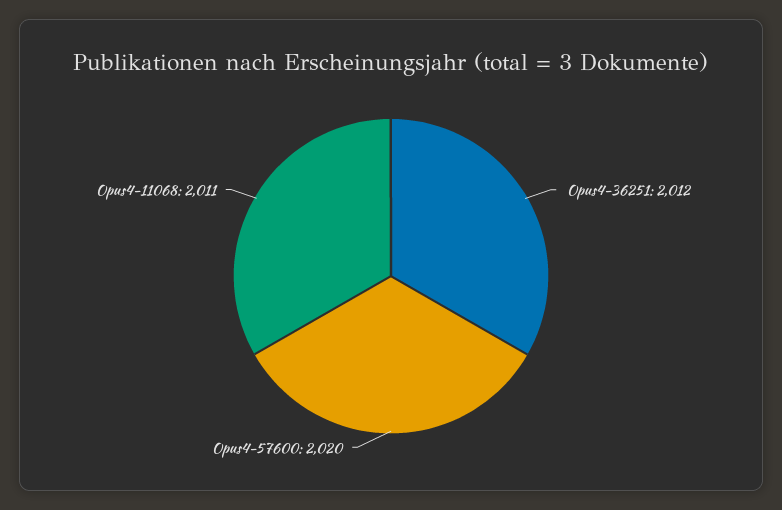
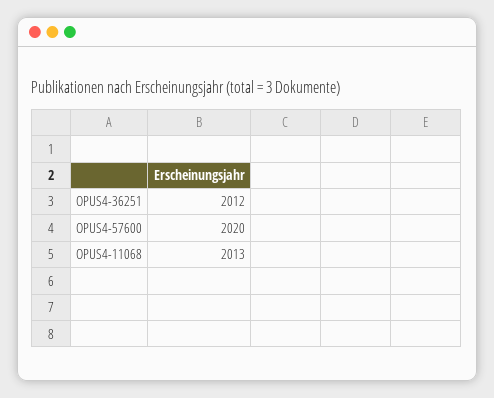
  {
    "Opus4-36251": 2012,
    "Opus4-57600": 2020,
-   "Opus4-11068": 2011
+   "Opus4-11068": 2013
  }

